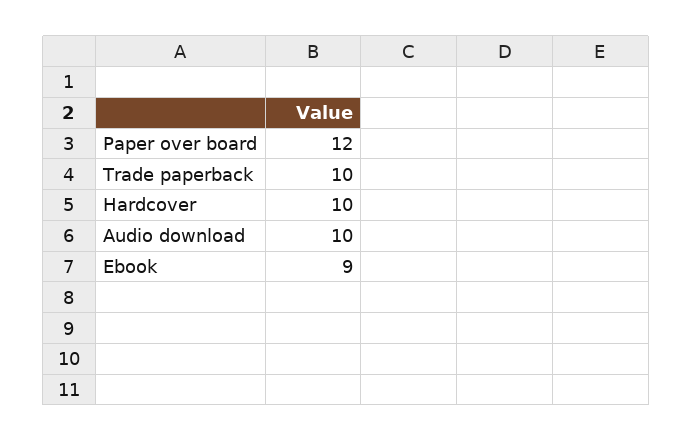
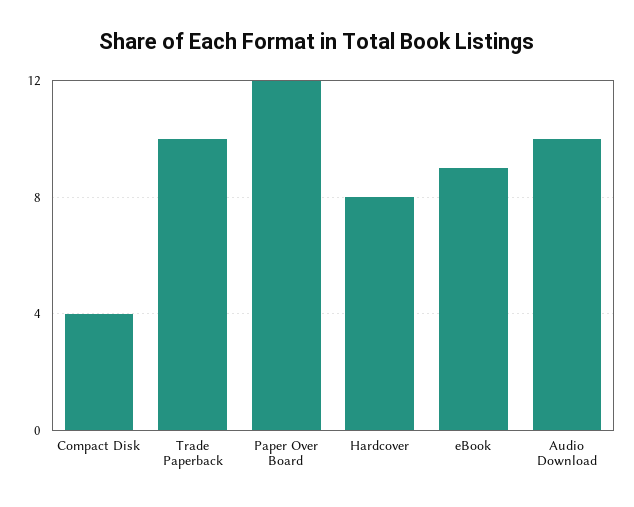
  {
    "Paper over board": 12,
    "Trade paperback": 10,
-   "Hardcover": 10,
+   "Hardcover": 8,
    "Audio download": 10,
-   "Ebook": 9
+   "Ebook": 9,
+   "Compact Disk": 4
  }

